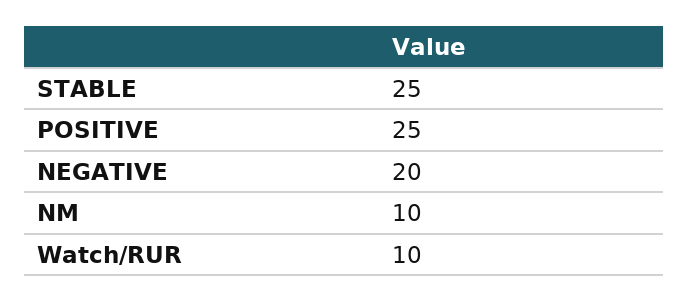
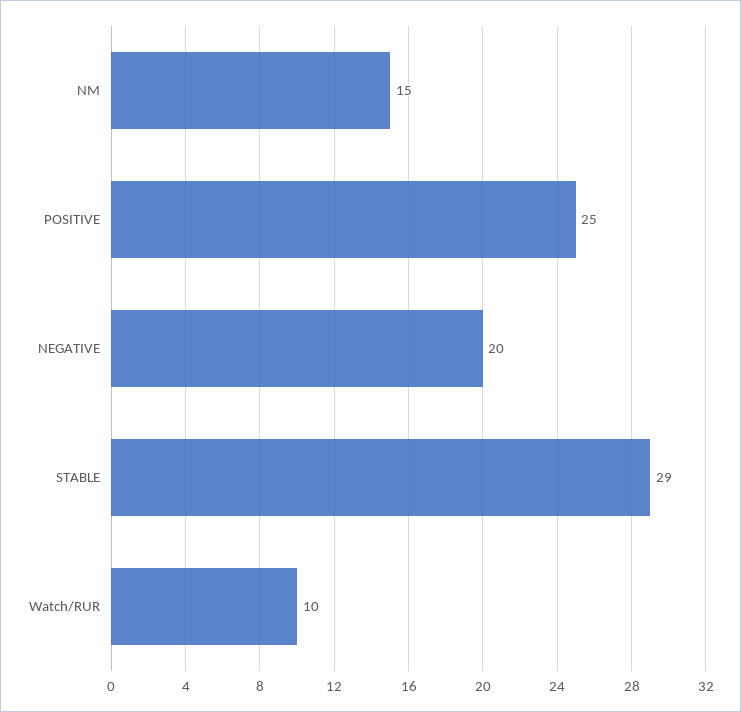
  {
-   "STABLE": 25,
+   "STABLE": 29,
    "POSITIVE": 25,
    "NEGATIVE": 20,
-   "NM": 10,
+   "NM": 15,
    "Watch/RUR": 10
  }

